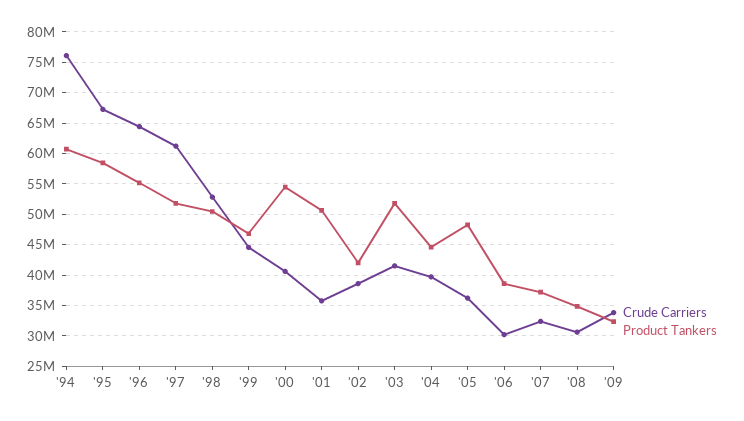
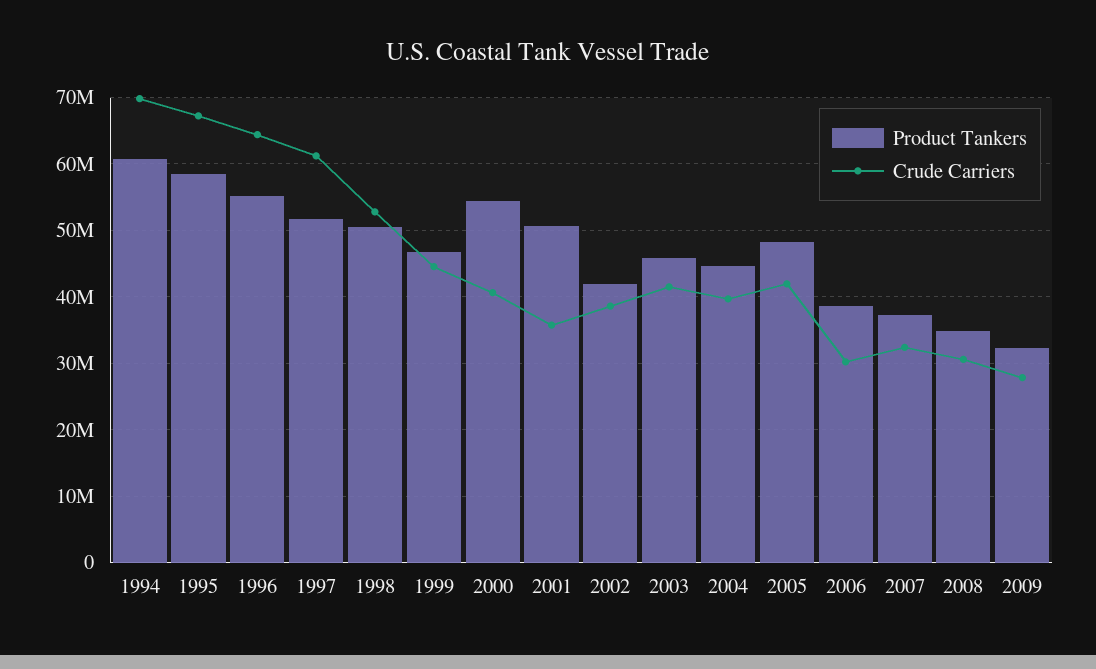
  {
    "Crude Carriers": {
-     "'94": 76000000,
+     "'94": 70000000,
      "'95": 67000000,
      "'96": 64000000,
      "'97": 61000000,
      "'98": 53000000,
      "'99": 45000000,
      "'00": 41000000,
      "'01": 36000000,
      "'02": 39000000,
      "'03": 42000000,
      "'04": 40000000,
-     "'05": 36000000,
+     "'05": 42000000,
      "'06": 30000000,
      "'07": 32000000,
      "'08": 31000000,
-     "'09": 34000000
+     "'09": 28000000
    },
    "Product Tankers": {
      "'94": 61000000,
      "'95": 58000000,
      "'96": 55000000,
      "'97": 52000000,
      "'98": 50000000,
      "'99": 47000000,
      "'00": 54000000,
      "'01": 51000000,
      "'02": 42000000,
-     "'03": 52000000,
+     "'03": 46000000,
      "'04": 45000000,
      "'05": 48000000,
      "'06": 39000000,
      "'07": 37000000,
      "'08": 35000000,
      "'09": 32000000
    }
  }

